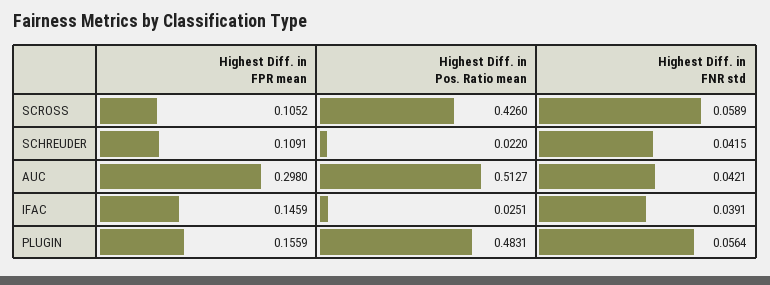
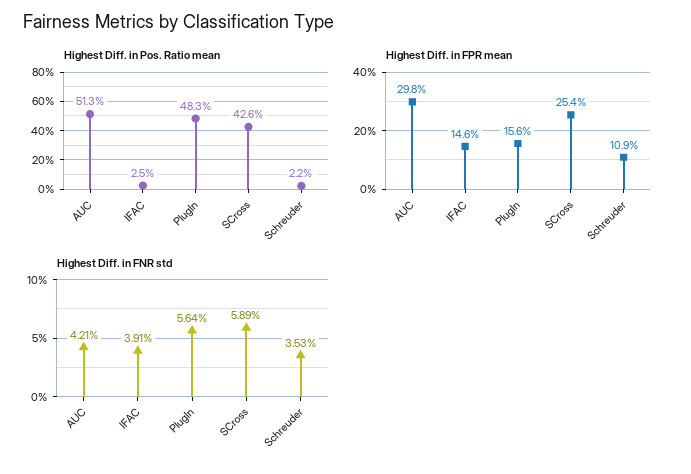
  {
    "Highest Diff. in FPR mean": {
-     "SCROSS": 0.1052,
+     "SCROSS": 0.254,
      "SCHREUDER": 0.1091,
      "AUC": 0.298,
      "IFAC": 0.1459,
      "PLUGIN": 0.1559
    },
    "Highest Diff. in Pos. Ratio mean": {
      "SCROSS": 0.426,
      "SCHREUDER": 0.022,
      "AUC": 0.5127,
      "IFAC": 0.0251,
      "PLUGIN": 0.4831
    },
    "Highest Diff. in FNR std": {
      "SCROSS": 0.0589,
-     "SCHREUDER": 0.0415,
+     "SCHREUDER": 0.0353,
      "AUC": 0.0421,
      "IFAC": 0.0391,
      "PLUGIN": 0.0564
    }
  }

